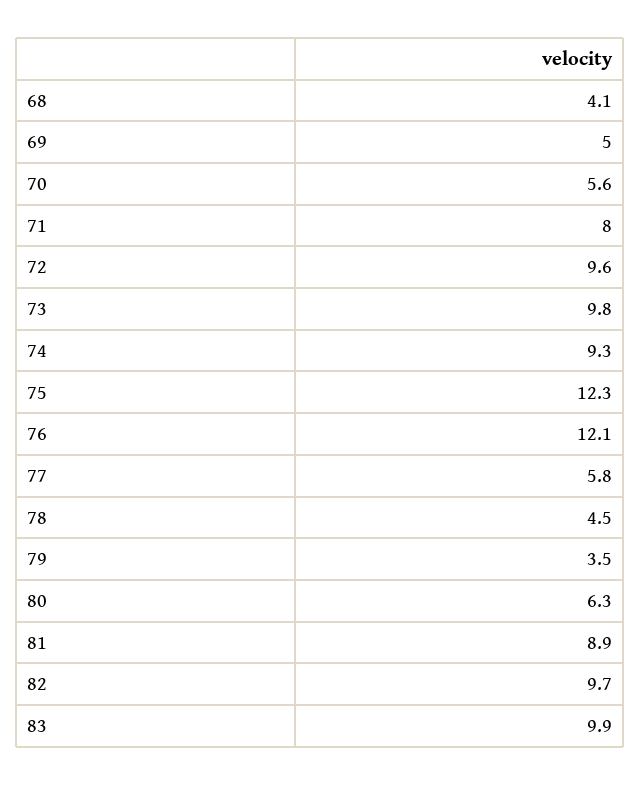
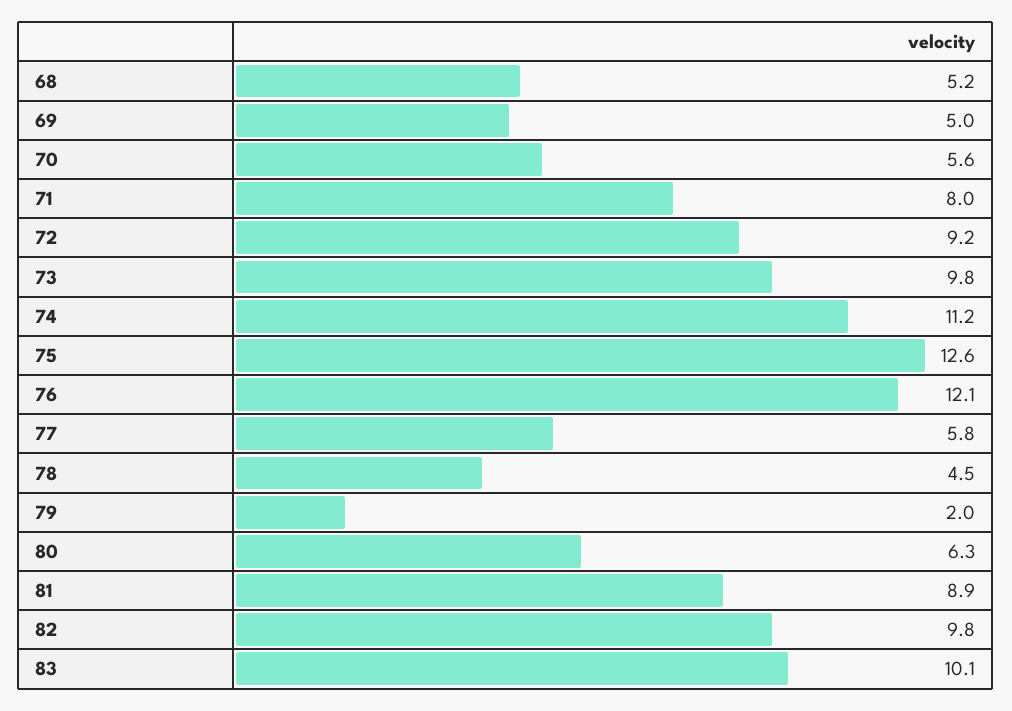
  {
-   "68": 4.1,
+   "68": 5.2,
    "69": 5,
    "70": 5.6,
    "71": 8,
-   "72": 9.6,
+   "72": 9.2,
    "73": 9.8,
-   "74": 9.3,
+   "74": 11.2,
-   "75": 12.3,
+   "75": 12.6,
    "76": 12.1,
    "77": 5.8,
    "78": 4.5,
-   "79": 3.5,
+   "79": 2,
    "80": 6.3,
    "81": 8.9,
-   "82": 9.7,
+   "82": 9.8,
-   "83": 9.9
+   "83": 10.1
  }

